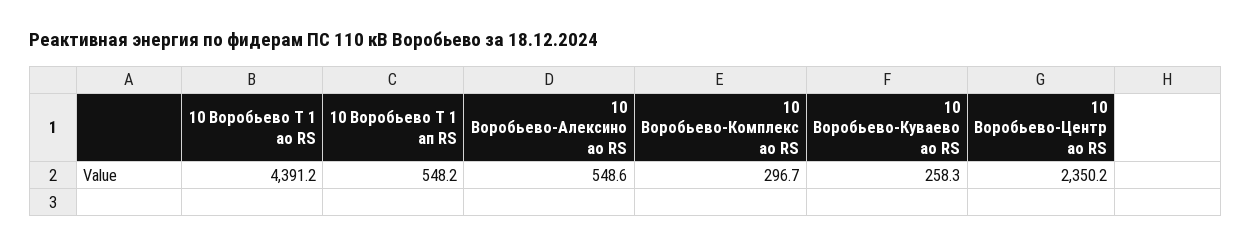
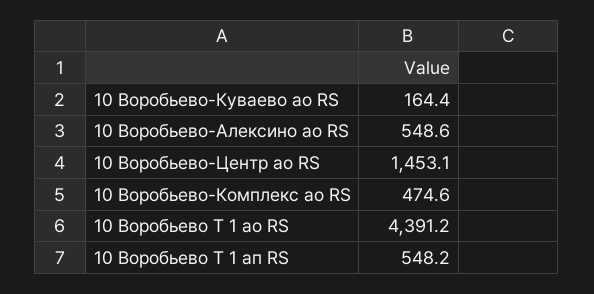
  {
    "10 Воробьево Т 1 ао RS": 4391.2,
    "10 Воробьево Т 1 ап RS": 548.2,
    "10 Воробьево-Алексино ао RS": 548.6,
-   "10 Воробьево-Комплекс ао RS": 296.7,
+   "10 Воробьево-Комплекс ао RS": 474.6,
-   "10 Воробьево-Куваево ао RS": 258.3,
+   "10 Воробьево-Куваево ао RS": 164.4,
-   "10 Воробьево-Центр ао RS": 2350.2
+   "10 Воробьево-Центр ао RS": 1453.1
  }

